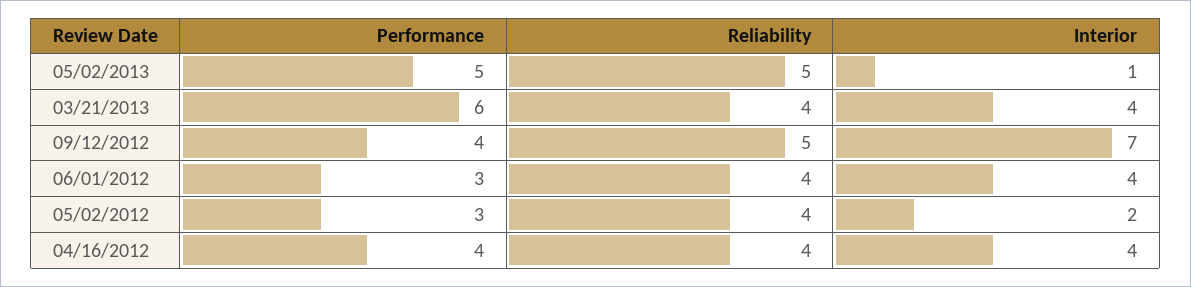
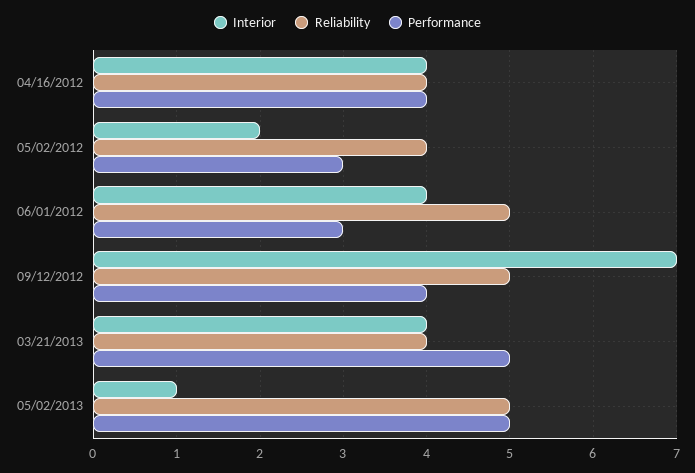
  {
    "Performance": {
      "05/02/2013": 5,
-     "03/21/2013": 6,
+     "03/21/2013": 5,
      "09/12/2012": 4,
      "06/01/2012": 3,
      "05/02/2012": 3,
      "04/16/2012": 4
    },
    "Reliability": {
      "05/02/2013": 5,
      "03/21/2013": 4,
      "09/12/2012": 5,
-     "06/01/2012": 4,
+     "06/01/2012": 5,
      "05/02/2012": 4,
      "04/16/2012": 4
    },
    "Interior": {
      "05/02/2013": 1,
      "03/21/2013": 4,
      "09/12/2012": 7,
      "06/01/2012": 4,
      "05/02/2012": 2,
      "04/16/2012": 4
    }
  }

